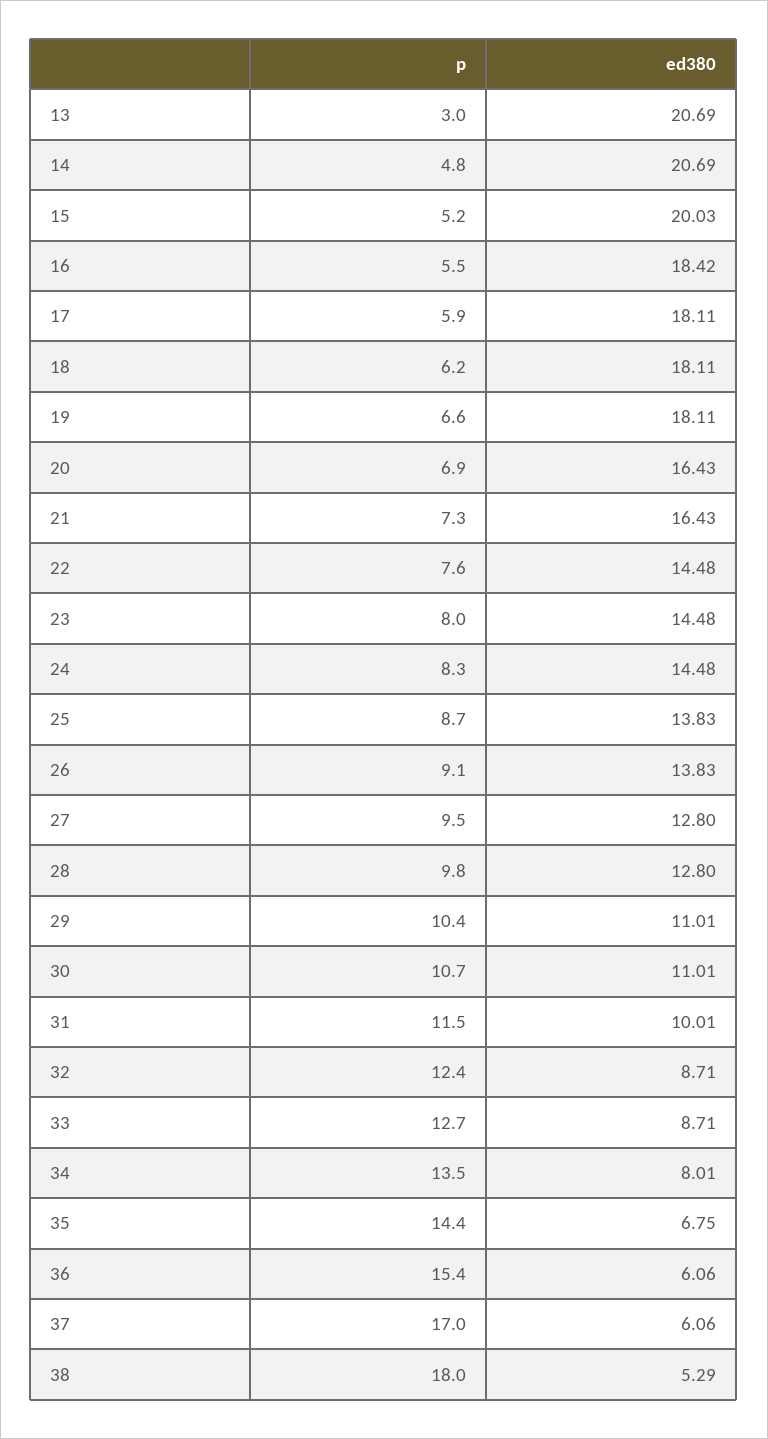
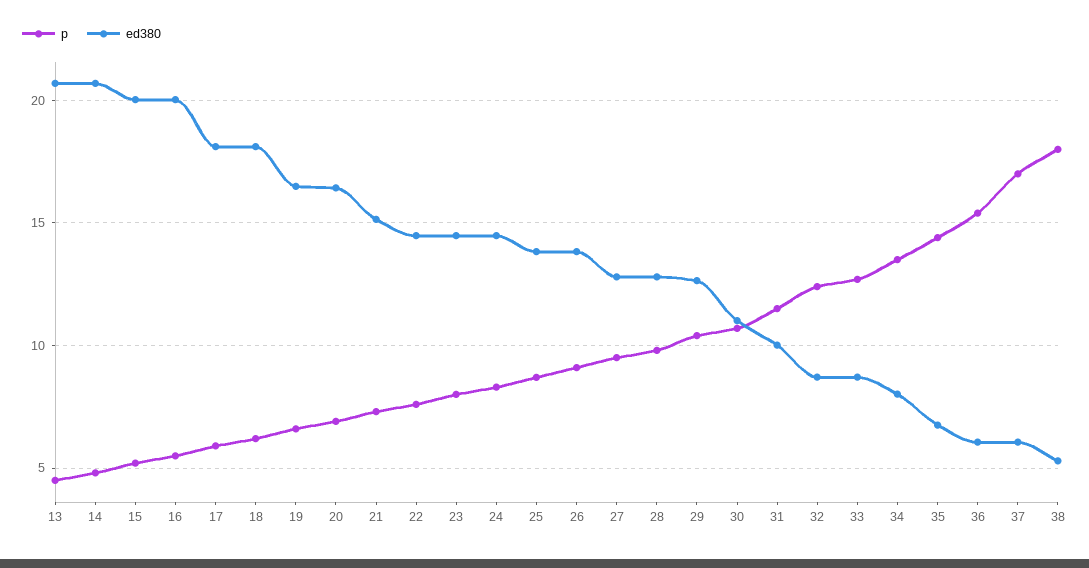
  {
    "p": {
-     "13": 3,
+     "13": 4.5,
      "14": 4.8,
      "15": 5.2,
      "16": 5.5,
      "17": 5.9,
      "18": 6.2,
      "19": 6.6,
      "20": 6.9,
      "21": 7.3,
      "22": 7.6,
      "23": 8,
      "24": 8.3,
      "25": 8.7,
      "26": 9.1,
      "27": 9.5,
      "28": 9.8,
      "29": 10.4,
      "30": 10.7,
      "31": 11.5,
      "32": 12.4,
      "33": 12.7,
      "34": 13.5,
      "35": 14.4,
      "36": 15.4,
      "37": 17,
      "38": 18
    },
    "ed380": {
      "13": 20.69,
      "14": 20.69,
      "15": 20.03,
-     "16": 18.42,
+     "16": 20,
      "17": 18.11,
      "18": 18.11,
-     "19": 18.11,
+     "19": 16.5,
      "20": 16.43,
-     "21": 16.43,
+     "21": 15,
      "22": 14.48,
      "23": 14.48,
      "24": 14.48,
      "25": 13.83,
      "26": 13.83,
      "27": 12.8,
      "28": 12.8,
-     "29": 11.01,
+     "29": 12.5,
      "30": 11.01,
      "31": 10.01,
      "32": 8.71,
      "33": 8.71,
      "34": 8.01,
      "35": 6.75,
      "36": 6.06,
      "37": 6.06,
      "38": 5.29
    }
  }

